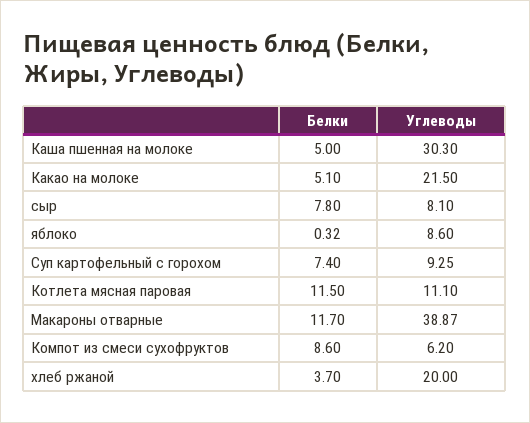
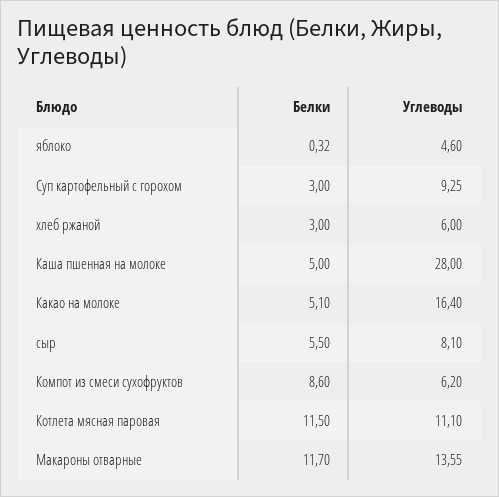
  {
    "Белки": {
      "Каша пшенная на молоке": 5,
      "Какао на молоке": 5.1,
-     "сыр": 7.8,
+     "сыр": 5.5,
      "яблоко": 0.32,
-     "Суп картофельный с горохом": 7.4,
+     "Суп картофельный с горохом": 3,
      "Котлета мясная паровая": 11.5,
      "Макароны отварные": 11.7,
      "Компот из смеси сухофруктов": 8.6,
-     "хлеб ржаной": 3.7
+     "хлеб ржаной": 3
    },
    "Углеводы": {
-     "Каша пшенная на молоке": 30.3,
+     "Каша пшенная на молоке": 28,
-     "Какао на молоке": 21.5,
+     "Какао на молоке": 16.4,
      "сыр": 8.1,
-     "яблоко": 8.6,
+     "яблоко": 4.6,
      "Суп картофельный с горохом": 9.25,
      "Котлета мясная паровая": 11.1,
-     "Макароны отварные": 38.87,
+     "Макароны отварные": 13.55,
      "Компот из смеси сухофруктов": 6.2,
-     "хлеб ржаной": 20
+     "хлеб ржаной": 6
    }
  }

